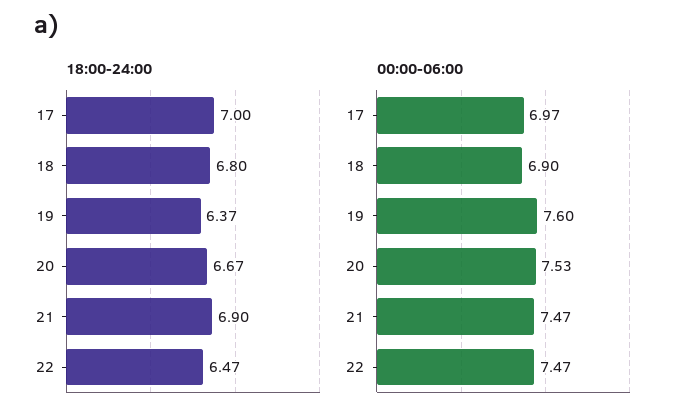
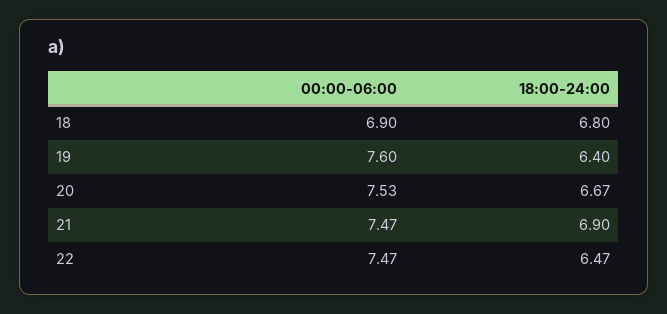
  {
    "18:00-24:00": {
-     "17": 7,
      "18": 6.8,
-     "19": 6.37,
+     "19": 6.4,
      "20": 6.67,
      "21": 6.9,
      "22": 6.47
    },
    "00:00-06:00": {
-     "17": 6.97,
      "18": 6.9,
      "19": 7.6,
      "20": 7.53,
      "21": 7.47,
      "22": 7.47
    }
  }

